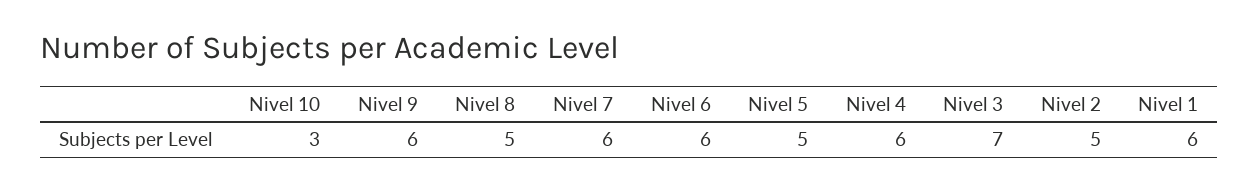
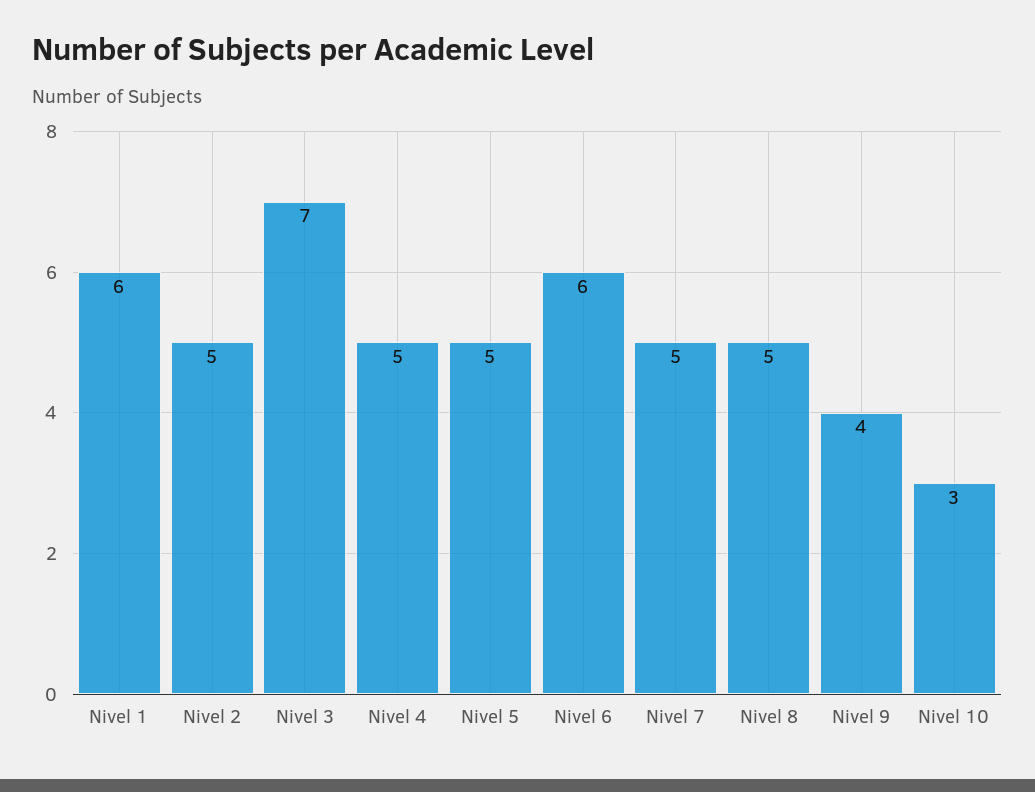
  {
    "Nivel 10": 3,
-   "Nivel 9": 6,
+   "Nivel 9": 4,
    "Nivel 8": 5,
-   "Nivel 7": 6,
+   "Nivel 7": 5,
    "Nivel 6": 6,
    "Nivel 5": 5,
-   "Nivel 4": 6,
+   "Nivel 4": 5,
    "Nivel 3": 7,
    "Nivel 2": 5,
    "Nivel 1": 6
  }

